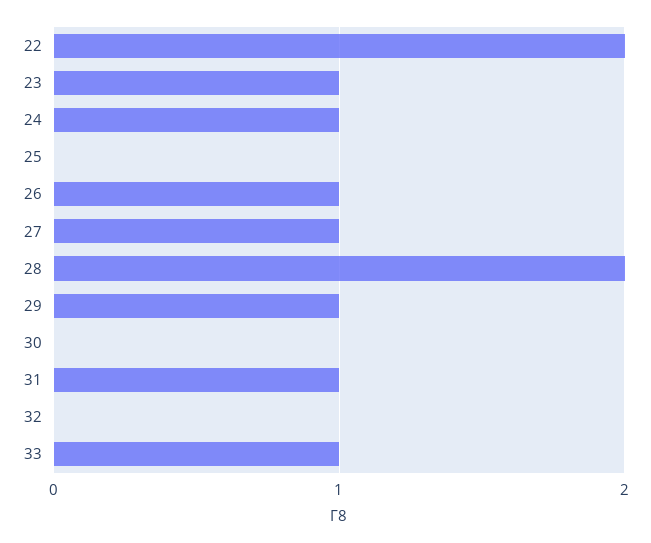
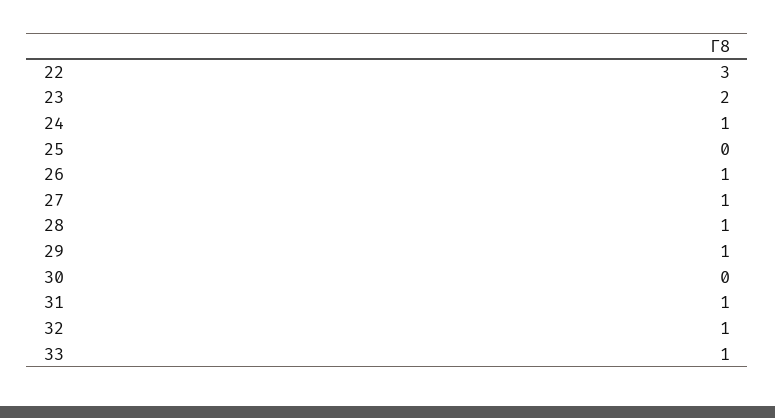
  {
-   "22": 2,
+   "22": 3,
-   "23": 1,
+   "23": 2,
    "24": 1,
    "25": 0,
    "26": 1,
    "27": 1,
-   "28": 2,
+   "28": 1,
    "29": 1,
    "30": 0,
    "31": 1,
-   "32": 0,
+   "32": 1,
    "33": 1
  }

